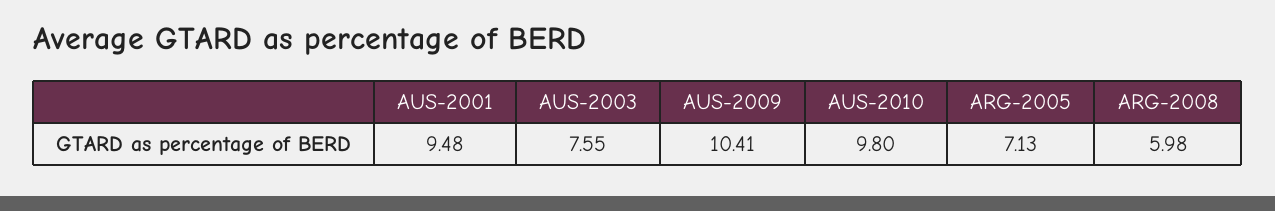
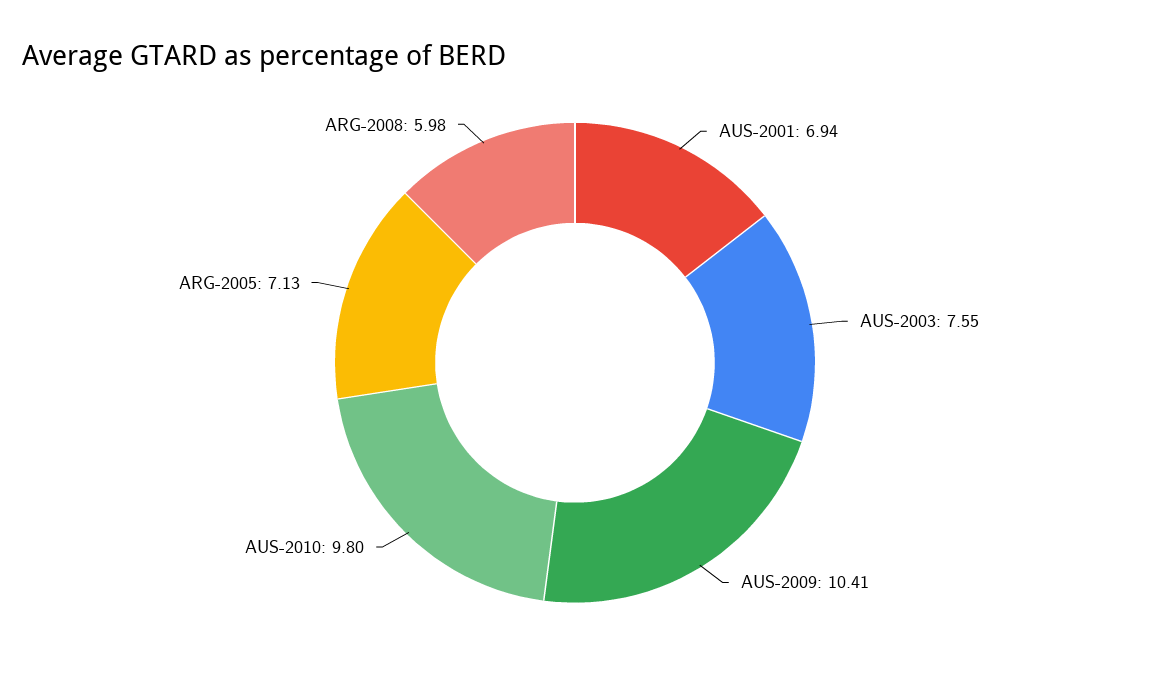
  {
-   "AUS-2001": 9.48,
+   "AUS-2001": 6.94,
    "AUS-2003": 7.55,
    "AUS-2009": 10.41,
    "AUS-2010": 9.8,
    "ARG-2005": 7.13,
    "ARG-2008": 5.98
  }

